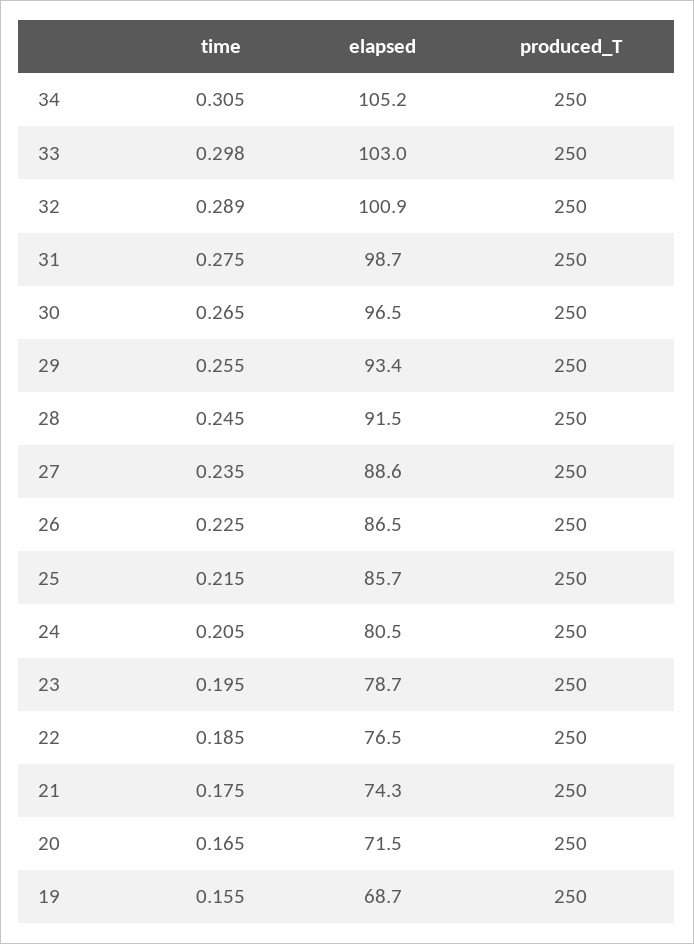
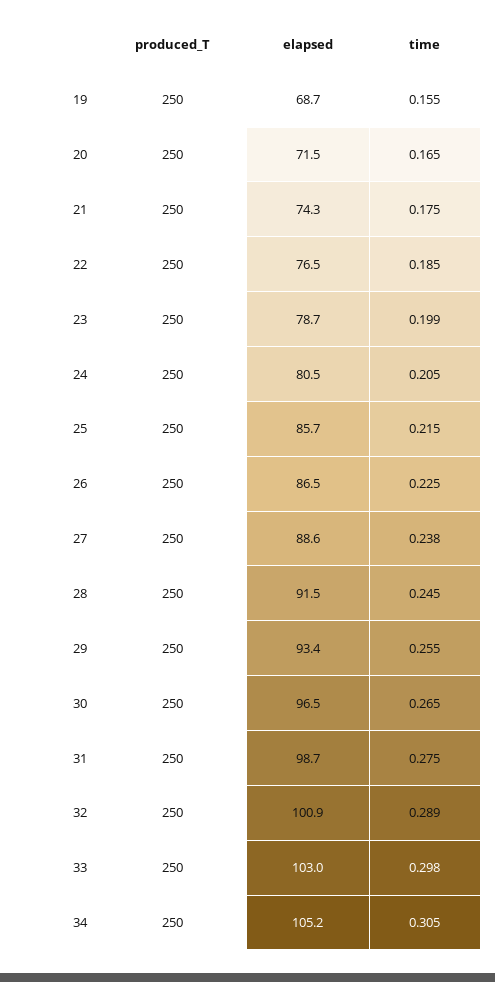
  {
    "time": {
      "34": 0.305,
      "33": 0.298,
      "32": 0.289,
      "31": 0.275,
      "30": 0.265,
      "29": 0.255,
      "28": 0.245,
-     "27": 0.235,
+     "27": 0.238,
      "26": 0.225,
      "25": 0.215,
      "24": 0.205,
-     "23": 0.195,
+     "23": 0.199,
      "22": 0.185,
      "21": 0.175,
      "20": 0.165,
      "19": 0.155
    },
    "elapsed": {
      "34": 105.2,
      "33": 103,
      "32": 100.9,
      "31": 98.7,
      "30": 96.5,
      "29": 93.4,
      "28": 91.5,
      "27": 88.6,
      "26": 86.5,
      "25": 85.7,
      "24": 80.5,
      "23": 78.7,
      "22": 76.5,
      "21": 74.3,
      "20": 71.5,
      "19": 68.7
    },
    "produced_T": {
      "34": 250,
      "33": 250,
      "32": 250,
      "31": 250,
      "30": 250,
      "29": 250,
      "28": 250,
      "27": 250,
      "26": 250,
      "25": 250,
      "24": 250,
      "23": 250,
      "22": 250,
      "21": 250,
      "20": 250,
      "19": 250
    }
  }

